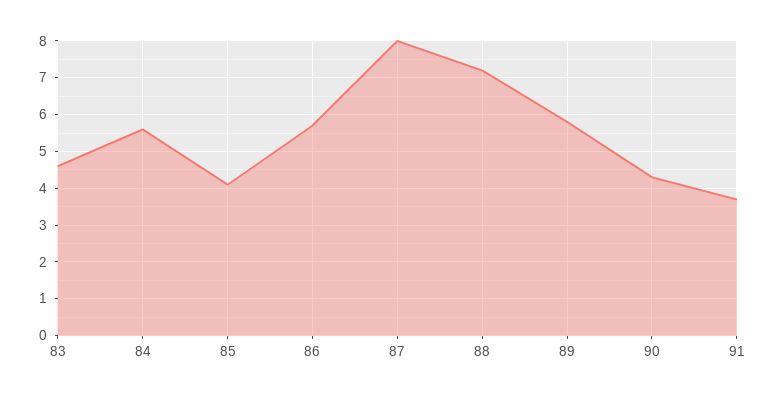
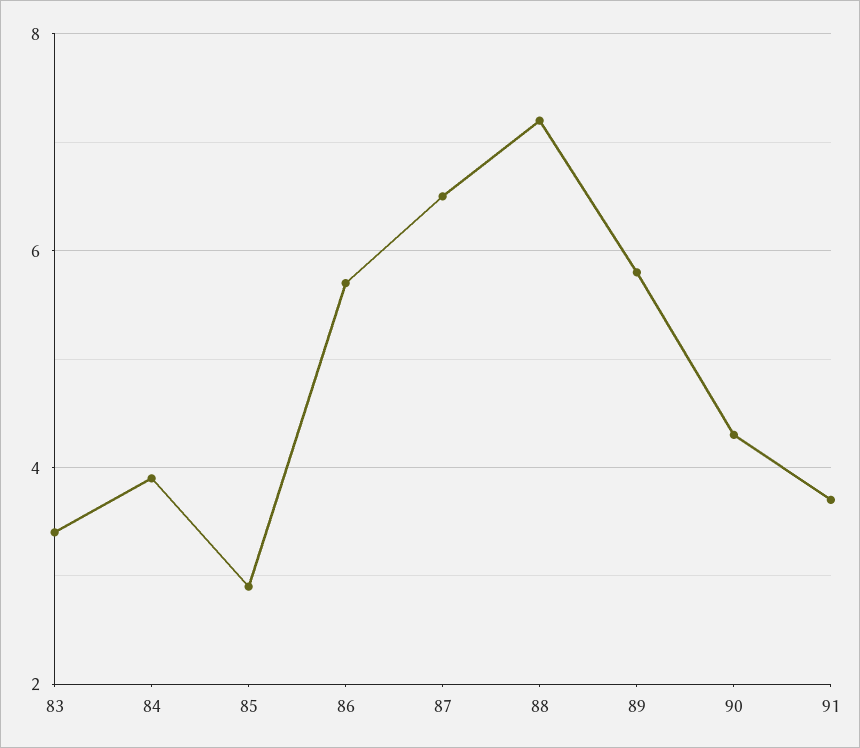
  {
-   "83": 4.5,
+   "83": 3.5,
-   "84": 5.5,
+   "84": 4,
-   "85": 4,
+   "85": 3,
    "86": 5.5,
-   "87": 8,
+   "87": 6.5,
    "88": 7,
    "89": 6,
    "90": 4.5,
    "91": 3.5
  }

